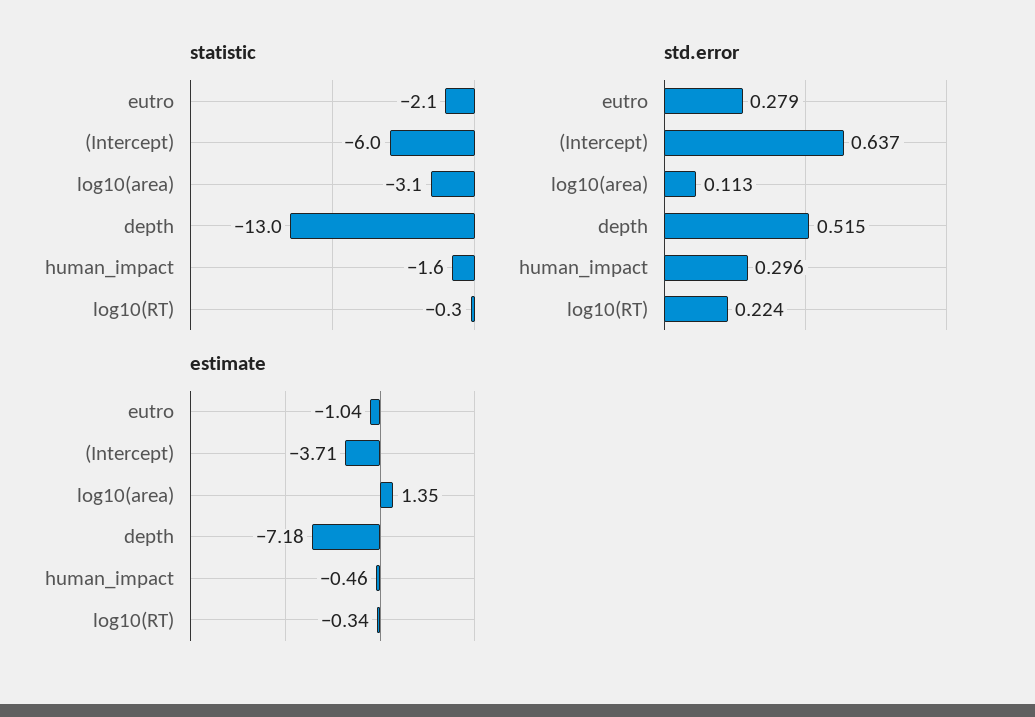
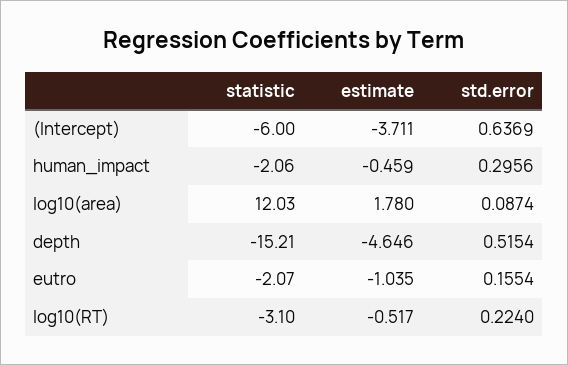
  {
    "statistic": {
      "eutro": -2.07,
      "(Intercept)": -6,
-     "log10(area)": -3.1,
+     "log10(area)": 12.03,
-     "depth": -13,
+     "depth": -15.21,
-     "human_impact": -1.6,
+     "human_impact": -2.06,
-     "log10(RT)": -0.3
+     "log10(RT)": -3.1
    },
    "std.error": {
-     "eutro": 0.279,
+     "eutro": 0.1554,
      "(Intercept)": 0.6369,
-     "log10(area)": 0.113,
+     "log10(area)": 0.0874,
      "depth": 0.5154,
      "human_impact": 0.2956,
      "log10(RT)": 0.224
    },
    "estimate": {
      "eutro": -1.035,
      "(Intercept)": -3.711,
-     "log10(area)": 1.35,
+     "log10(area)": 1.78,
-     "depth": -7.18,
+     "depth": -4.646,
      "human_impact": -0.459,
-     "log10(RT)": -0.34
+     "log10(RT)": -0.517
    }
  }

